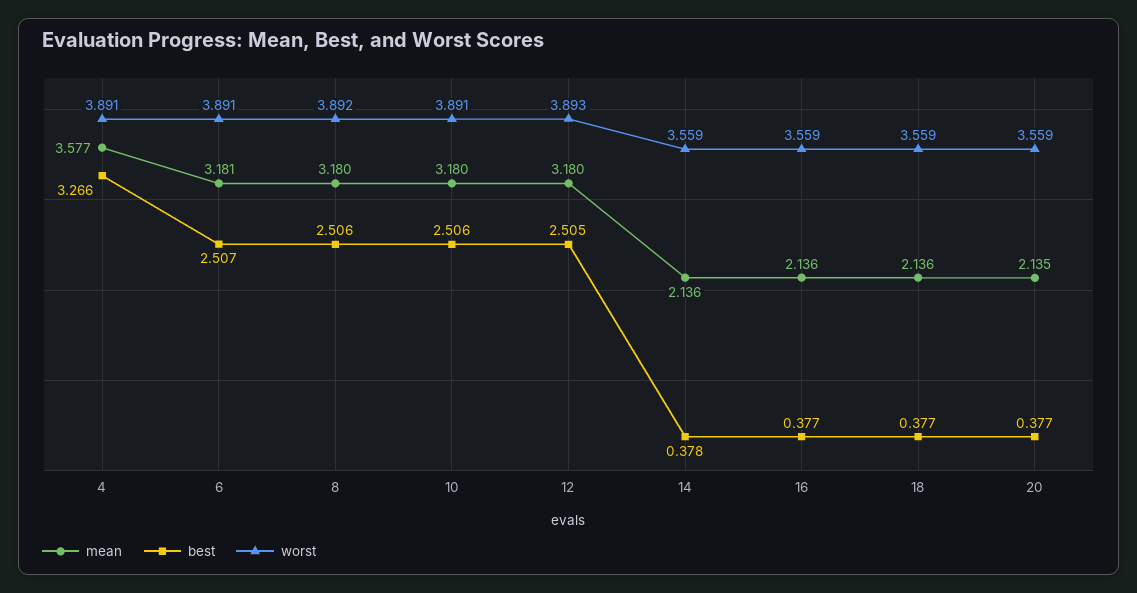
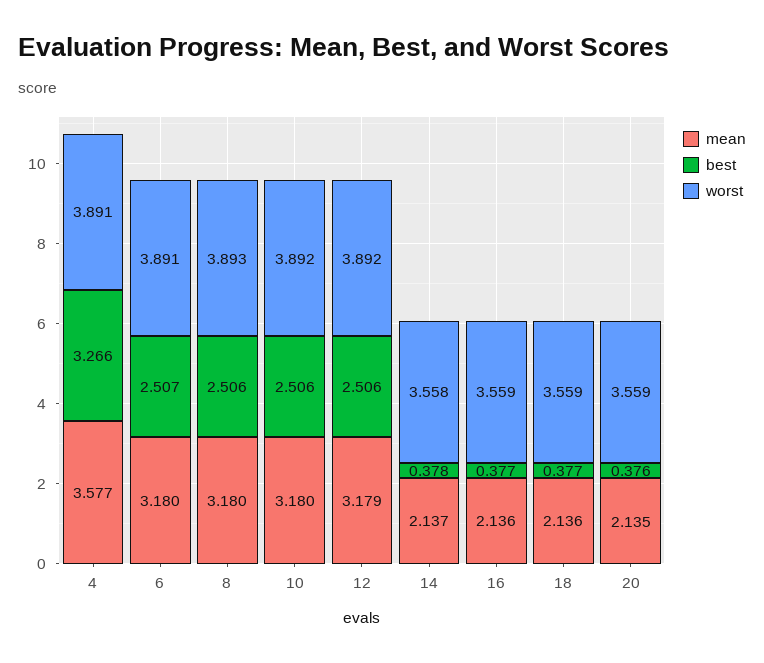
  {
    "mean": {
      "4": 3.577,
-     "6": 3.181,
+     "6": 3.18,
      "8": 3.18,
      "10": 3.18,
-     "12": 3.18,
+     "12": 3.179,
-     "14": 2.136,
+     "14": 2.137,
      "16": 2.136,
      "18": 2.136,
      "20": 2.135
    },
    "best": {
      "4": 3.266,
      "6": 2.507,
      "8": 2.506,
      "10": 2.506,
-     "12": 2.505,
+     "12": 2.506,
      "14": 0.378,
      "16": 0.377,
      "18": 0.377,
-     "20": 0.377
+     "20": 0.376
    },
    "worst": {
      "4": 3.891,
      "6": 3.891,
-     "8": 3.892,
+     "8": 3.893,
-     "10": 3.891,
+     "10": 3.892,
-     "12": 3.893,
+     "12": 3.892,
-     "14": 3.559,
+     "14": 3.558,
      "16": 3.559,
      "18": 3.559,
      "20": 3.559
    }
  }

